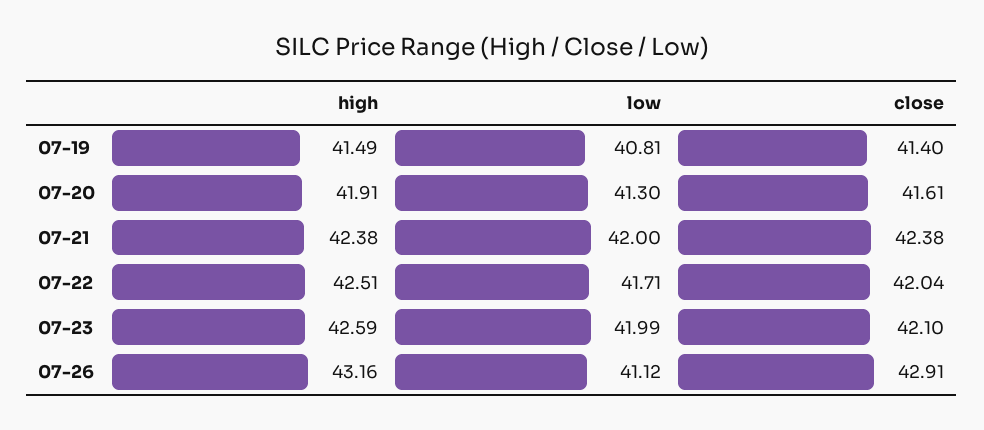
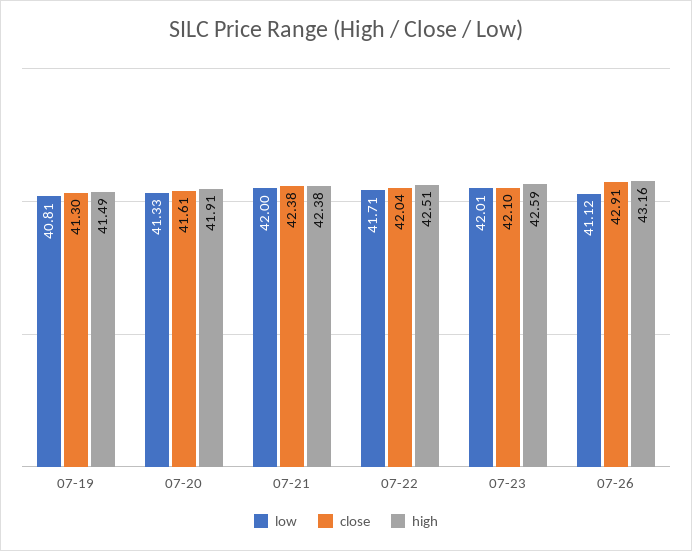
  {
    "high": {
      "07-19": 41.49,
      "07-20": 41.91,
      "07-21": 42.38,
      "07-22": 42.51,
      "07-23": 42.59,
      "07-26": 43.16
    },
    "low": {
      "07-19": 40.81,
-     "07-20": 41.3,
+     "07-20": 41.33,
      "07-21": 42,
      "07-22": 41.71,
-     "07-23": 41.99,
+     "07-23": 42.01,
      "07-26": 41.12
    },
    "close": {
-     "07-19": 41.4,
+     "07-19": 41.3,
      "07-20": 41.61,
      "07-21": 42.38,
      "07-22": 42.04,
      "07-23": 42.1,
      "07-26": 42.91
    }
  }

